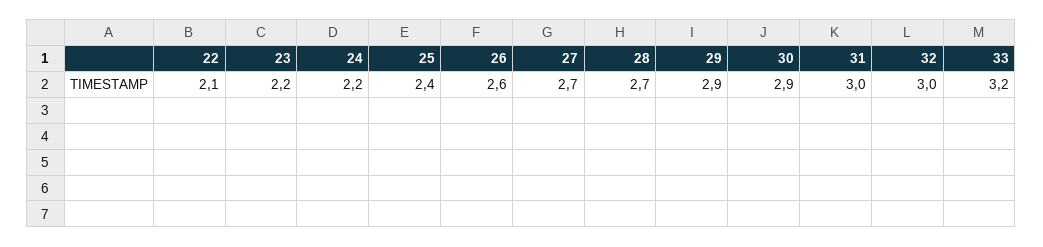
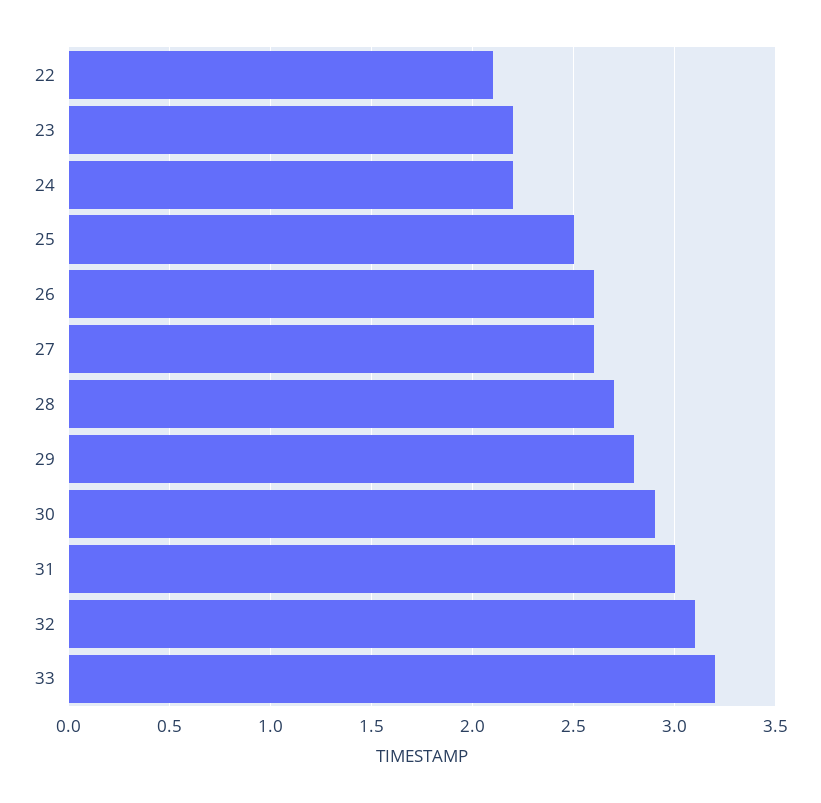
  {
    "22": 2.1,
    "23": 2.2,
    "24": 2.2,
-   "25": 2.4,
+   "25": 2.5,
    "26": 2.6,
-   "27": 2.7,
+   "27": 2.6,
    "28": 2.7,
-   "29": 2.9,
+   "29": 2.8,
    "30": 2.9,
    "31": 3,
-   "32": 3,
+   "32": 3.1,
    "33": 3.2
  }

